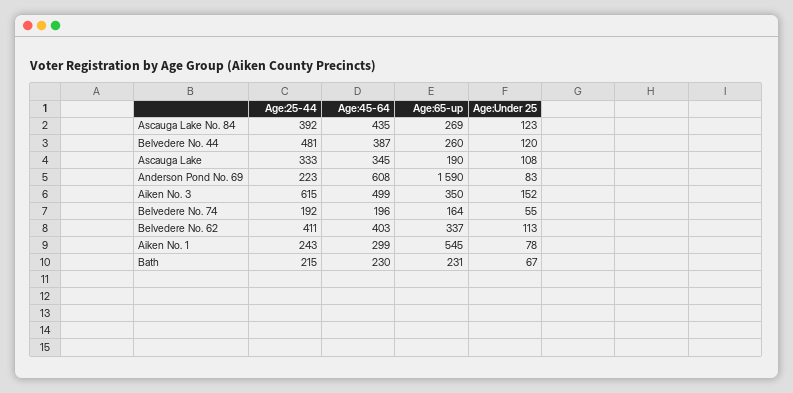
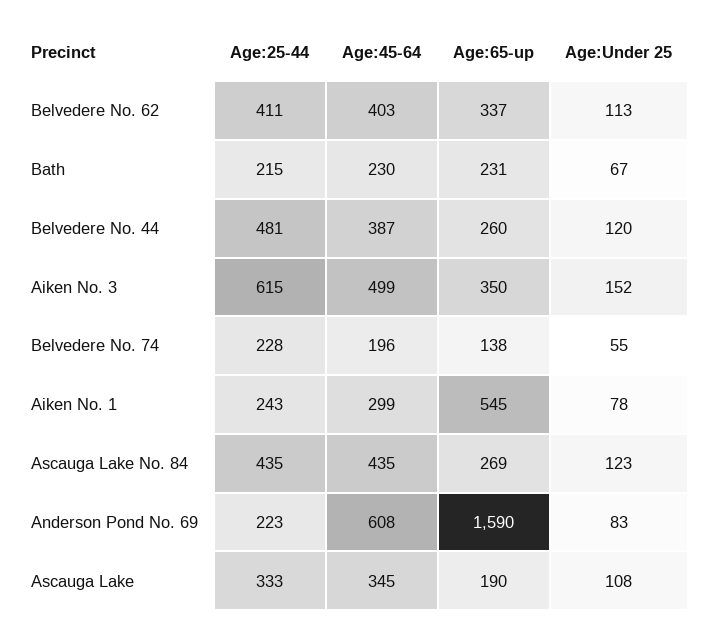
  {
    "Age:25-44": {
-     "Ascauga Lake No. 84": 392,
+     "Ascauga Lake No. 84": 435,
      "Belvedere No. 44": 481,
      "Ascauga Lake": 333,
      "Anderson Pond No. 69": 223,
      "Aiken No. 3": 615,
-     "Belvedere No. 74": 192,
+     "Belvedere No. 74": 228,
      "Belvedere No. 62": 411,
      "Aiken No. 1": 243,
      "Bath": 215
    },
    "Age:45-64": {
      "Ascauga Lake No. 84": 435,
      "Belvedere No. 44": 387,
      "Ascauga Lake": 345,
      "Anderson Pond No. 69": 608,
      "Aiken No. 3": 499,
      "Belvedere No. 74": 196,
      "Belvedere No. 62": 403,
      "Aiken No. 1": 299,
      "Bath": 230
    },
    "Age:65-up": {
      "Ascauga Lake No. 84": 269,
      "Belvedere No. 44": 260,
      "Ascauga Lake": 190,
      "Anderson Pond No. 69": 1590,
      "Aiken No. 3": 350,
-     "Belvedere No. 74": 164,
+     "Belvedere No. 74": 138,
      "Belvedere No. 62": 337,
      "Aiken No. 1": 545,
      "Bath": 231
    },
    "Age:Under 25": {
      "Ascauga Lake No. 84": 123,
      "Belvedere No. 44": 120,
      "Ascauga Lake": 108,
      "Anderson Pond No. 69": 83,
      "Aiken No. 3": 152,
      "Belvedere No. 74": 55,
      "Belvedere No. 62": 113,
      "Aiken No. 1": 78,
      "Bath": 67
    }
  }

